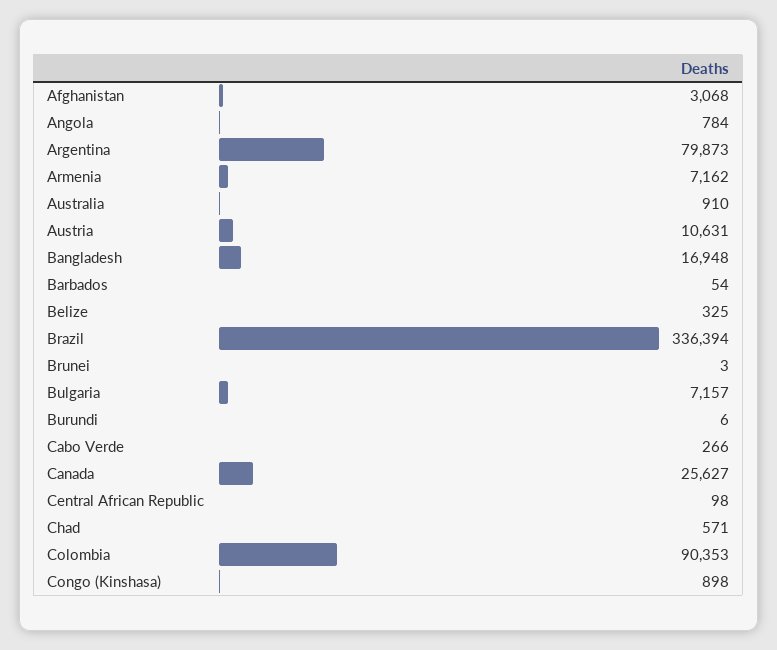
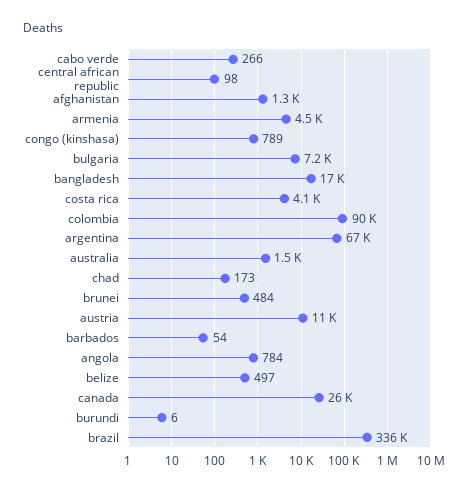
  {
-   "Afghanistan": 3068,
+   "Afghanistan": 1300,
    "Angola": 784,
-   "Argentina": 79873,
+   "Argentina": 67000,
-   "Armenia": 7162,
+   "Armenia": 4500,
-   "Australia": 910,
+   "Australia": 1500,
    "Austria": 10631,
    "Bangladesh": 16948,
    "Barbados": 54,
-   "Belize": 325,
+   "Belize": 497,
    "Brazil": 336394,
-   "Brunei": 3,
+   "Brunei": 484,
    "Bulgaria": 7157,
    "Burundi": 6,
    "Cabo Verde": 266,
    "Canada": 25627,
    "Central African Republic": 98,
-   "Chad": 571,
+   "Chad": 173,
    "Colombia": 90353,
-   "Congo (Kinshasa)": 898
+   "Congo (Kinshasa)": 789,
+   "costa rica": 4100
  }

